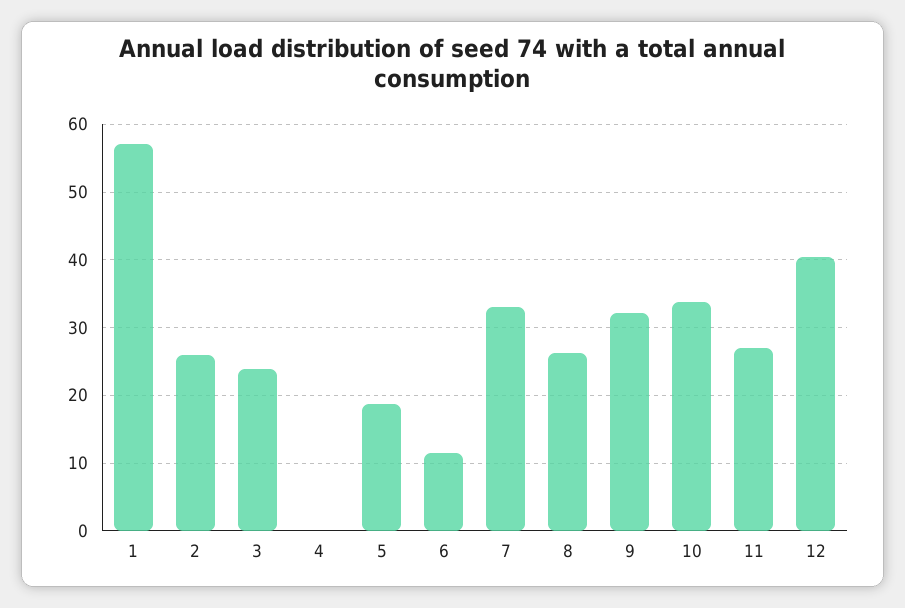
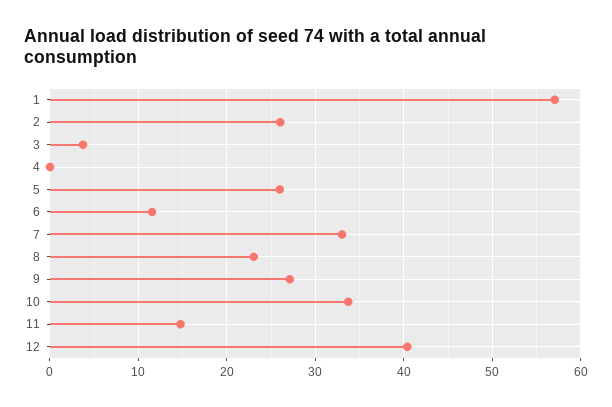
  {
    "1": 57,
    "2": 26,
-   "3": 24,
+   "3": 4,
    "4": 0,
-   "5": 19,
+   "5": 26,
    "6": 12,
    "7": 33,
-   "8": 26,
+   "8": 23,
-   "9": 32,
+   "9": 27,
    "10": 34,
-   "11": 27,
+   "11": 15,
    "12": 40
  }

